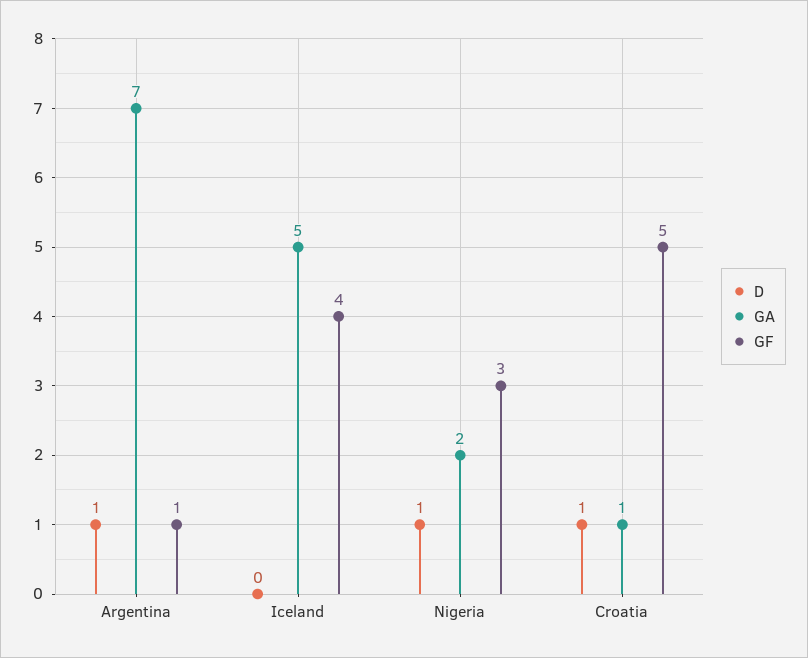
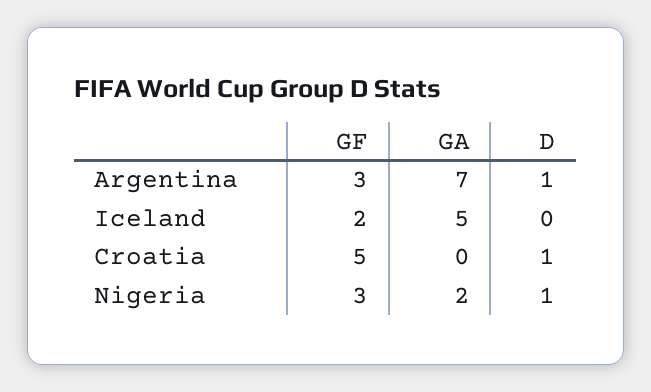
  {
    "D": {
      "Argentina": 1,
      "Iceland": 0,
      "Nigeria": 1,
      "Croatia": 1
    },
    "GA": {
      "Argentina": 7,
      "Iceland": 5,
      "Nigeria": 2,
-     "Croatia": 1
+     "Croatia": 0
    },
    "GF": {
-     "Argentina": 1,
+     "Argentina": 3,
-     "Iceland": 4,
+     "Iceland": 2,
      "Nigeria": 3,
      "Croatia": 5
    }
  }

